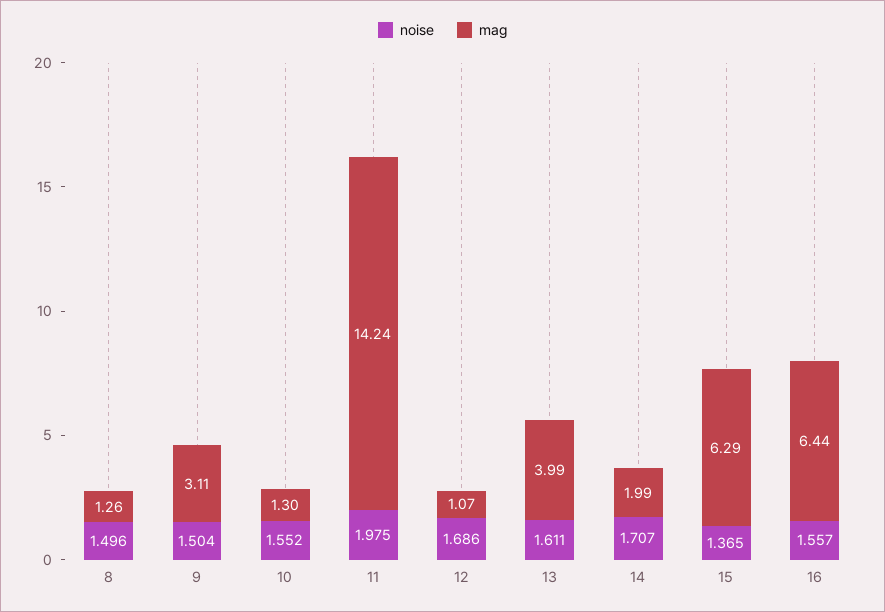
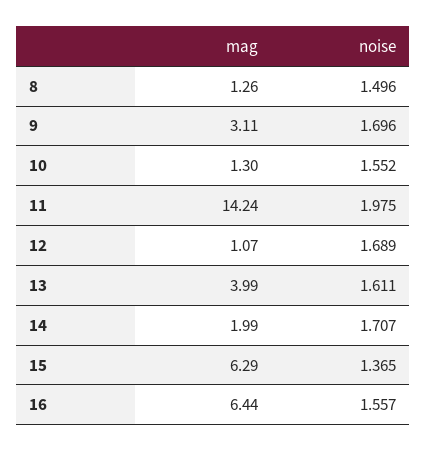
  {
    "noise": {
      "8": 1.496,
-     "9": 1.504,
+     "9": 1.696,
      "10": 1.552,
      "11": 1.975,
-     "12": 1.686,
+     "12": 1.689,
      "13": 1.611,
      "14": 1.707,
      "15": 1.365,
      "16": 1.557
    },
    "mag": {
      "8": 1.26,
      "9": 3.11,
      "10": 1.3,
      "11": 14.24,
      "12": 1.07,
      "13": 3.99,
      "14": 1.99,
      "15": 6.29,
      "16": 6.44
    }
  }

